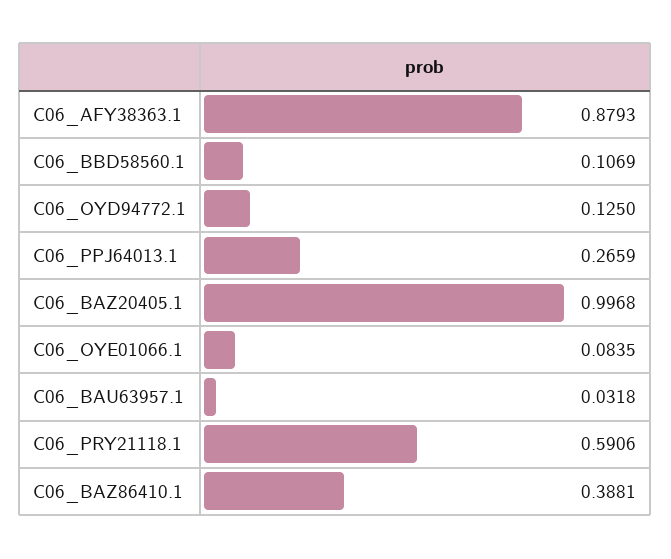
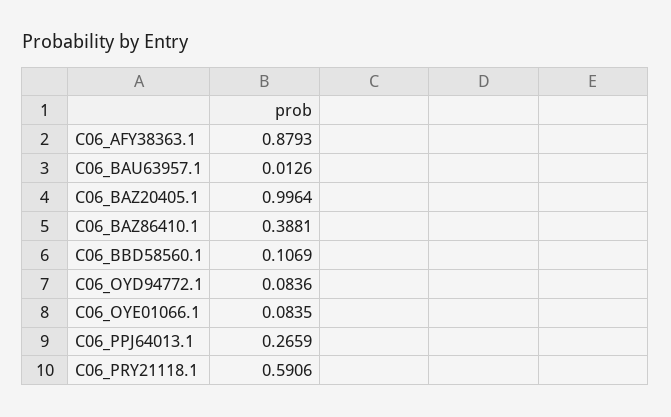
  {
    "C06_AFY38363.1": 0.8793,
    "C06_BBD58560.1": 0.1069,
-   "C06_OYD94772.1": 0.125,
+   "C06_OYD94772.1": 0.0836,
    "C06_PPJ64013.1": 0.2659,
-   "C06_BAZ20405.1": 0.9968,
+   "C06_BAZ20405.1": 0.9964,
    "C06_OYE01066.1": 0.0835,
-   "C06_BAU63957.1": 0.0318,
+   "C06_BAU63957.1": 0.0126,
    "C06_PRY21118.1": 0.5906,
    "C06_BAZ86410.1": 0.3881
  }

